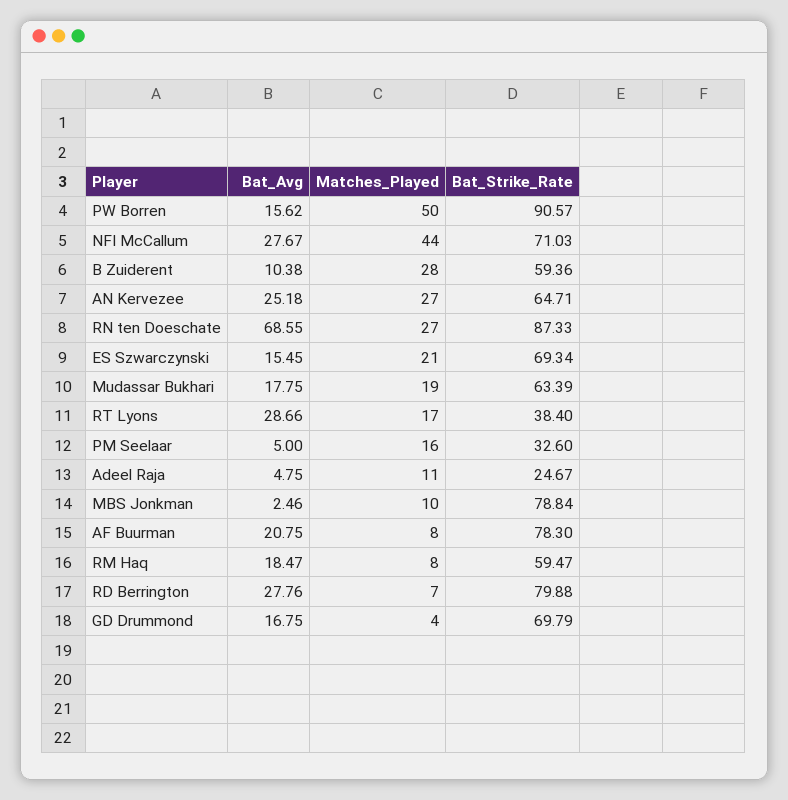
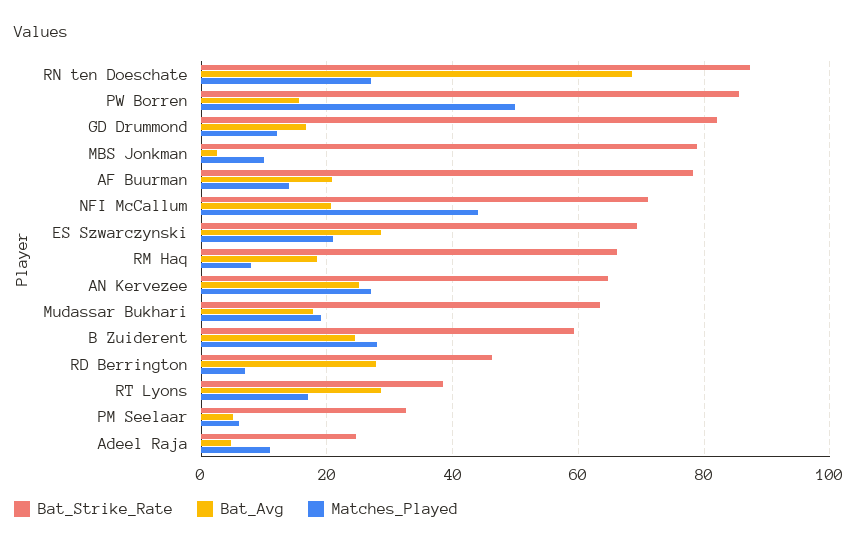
  {
    "Bat_Avg": {
      "PW Borren": 15.62,
-     "NFI McCallum": 27.67,
+     "NFI McCallum": 20,
-     "B Zuiderent": 10.38,
+     "B Zuiderent": 24,
      "AN Kervezee": 25.18,
      "RN ten Doeschate": 68.55,
-     "ES Szwarczynski": 15.45,
+     "ES Szwarczynski": 28,
      "Mudassar Bukhari": 17.75,
      "RT Lyons": 28.66,
      "PM Seelaar": 5,
      "Adeel Raja": 4.75,
      "MBS Jonkman": 2.46,
      "AF Buurman": 20.75,
      "RM Haq": 18.47,
      "RD Berrington": 27.76,
      "GD Drummond": 16.75
    },
    "Matches_Played": {
      "PW Borren": 50,
      "NFI McCallum": 44,
      "B Zuiderent": 28,
      "AN Kervezee": 27,
      "RN ten Doeschate": 27,
      "ES Szwarczynski": 21,
      "Mudassar Bukhari": 19,
      "RT Lyons": 17,
-     "PM Seelaar": 16,
+     "PM Seelaar": 6,
      "Adeel Raja": 11,
      "MBS Jonkman": 10,
-     "AF Buurman": 8,
+     "AF Buurman": 14,
      "RM Haq": 8,
      "RD Berrington": 7,
-     "GD Drummond": 4
+     "GD Drummond": 12
    },
    "Bat_Strike_Rate": {
-     "PW Borren": 90.57,
+     "PW Borren": 86,
      "NFI McCallum": 71.03,
      "B Zuiderent": 59.36,
      "AN Kervezee": 64.71,
      "RN ten Doeschate": 87.33,
      "ES Szwarczynski": 69.34,
      "Mudassar Bukhari": 63.39,
      "RT Lyons": 38.4,
      "PM Seelaar": 32.6,
      "Adeel Raja": 24.67,
      "MBS Jonkman": 78.84,
      "AF Buurman": 78.3,
-     "RM Haq": 59.47,
+     "RM Haq": 66,
-     "RD Berrington": 79.88,
+     "RD Berrington": 46,
-     "GD Drummond": 69.79
+     "GD Drummond": 82
    }
  }

